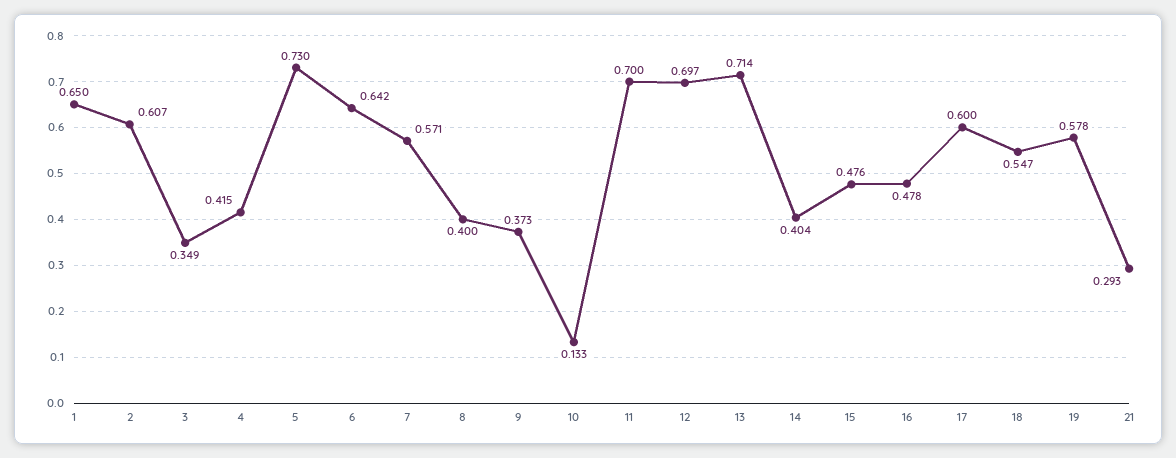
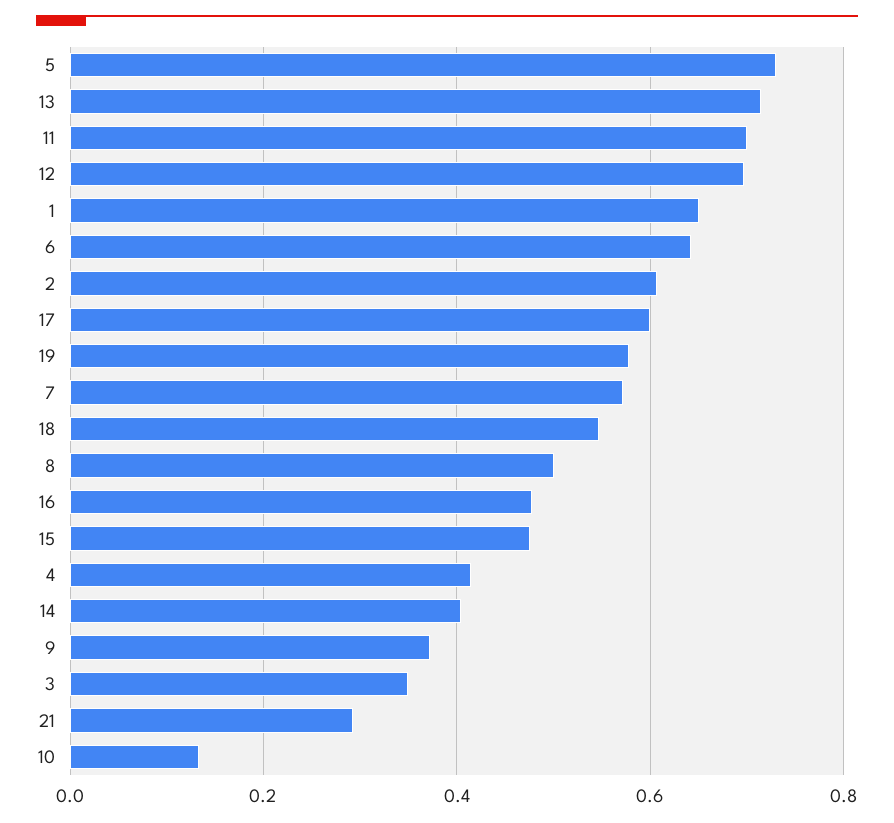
  {
    "1": 0.65,
    "2": 0.607,
    "3": 0.349,
    "4": 0.415,
    "5": 0.73,
    "6": 0.642,
    "7": 0.571,
-   "8": 0.4,
+   "8": 0.5,
    "9": 0.373,
    "10": 0.133,
    "11": 0.7,
    "12": 0.697,
    "13": 0.714,
    "14": 0.404,
    "15": 0.476,
    "16": 0.478,
    "17": 0.6,
    "18": 0.547,
    "19": 0.578,
    "21": 0.293
  }

